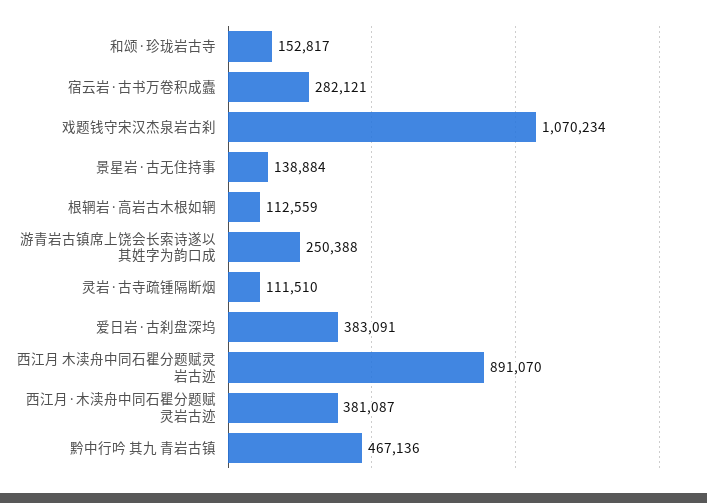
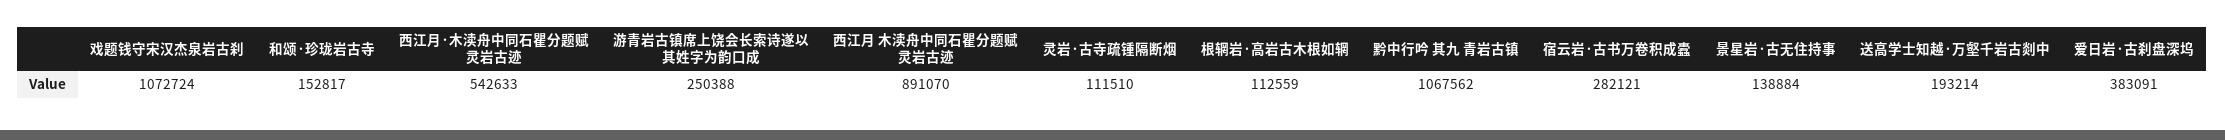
  {
    "和颂·珍珑岩古寺": 152817,
    "宿云岩·古书万卷积成蠹": 282121,
-   "戏题钱守宋汉杰泉岩古刹": 1070234,
+   "戏题钱守宋汉杰泉岩古刹": 1072724,
    "景星岩·古无住持事": 138884,
    "根辋岩·高岩古木根如辋": 112559,
    "游青岩古镇席上饶会长索诗遂以其姓字为韵口成": 250388,
    "灵岩·古寺疏锺隔断烟": 111510,
    "爱日岩·古刹盘深坞": 383091,
    "西江月 木渎舟中同石瞿分题赋灵岩古迹": 891070,
-   "西江月·木渎舟中同石瞿分题赋灵岩古迹": 381087,
+   "西江月·木渎舟中同石瞿分题赋灵岩古迹": 542633,
-   "黔中行吟 其九 青岩古镇": 467136
+   "黔中行吟 其九 青岩古镇": 1067562,
+   "送高学士知越·万壑千岩古剡中": 193214
  }

